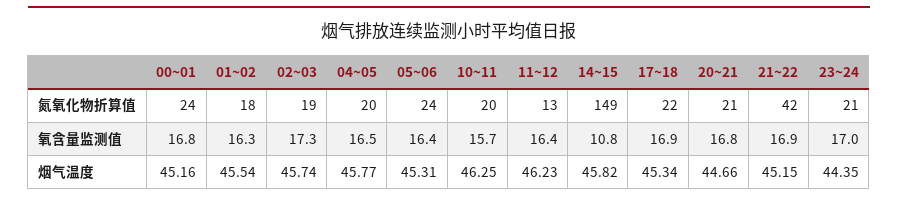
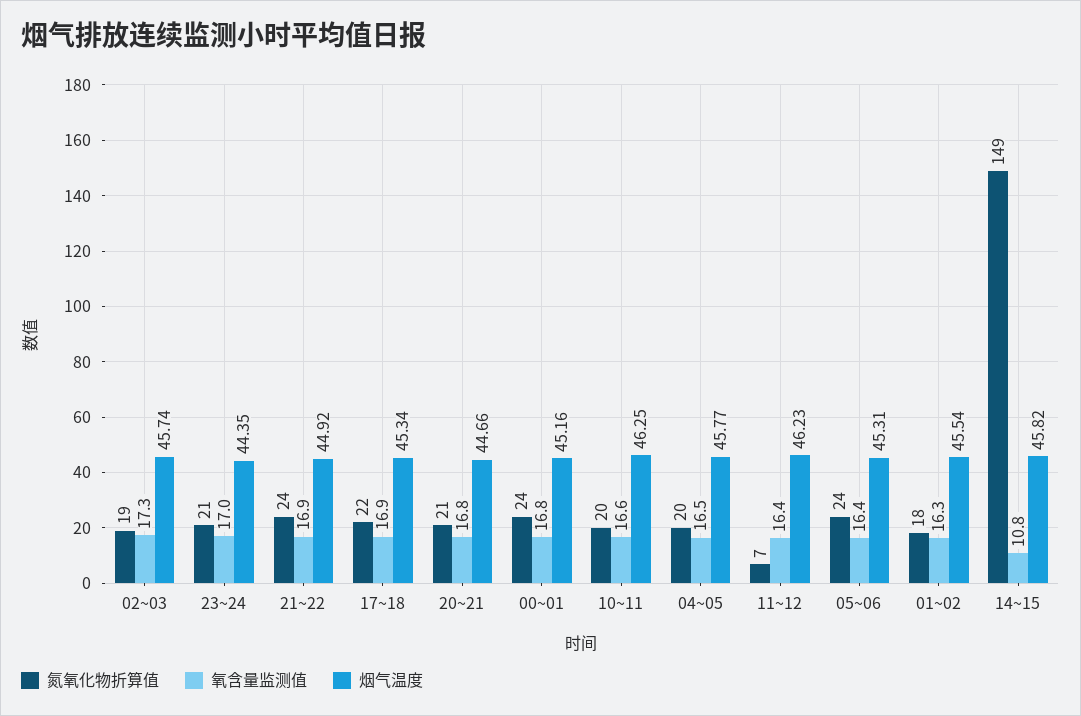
  {
    "氮氧化物折算值": {
      "00~01": 24,
      "01~02": 18,
      "02~03": 19,
      "04~05": 20,
      "05~06": 24,
      "10~11": 20,
-     "11~12": 13,
+     "11~12": 7,
      "14~15": 149,
      "17~18": 22,
      "20~21": 21,
-     "21~22": 42,
+     "21~22": 24,
      "23~24": 21
    },
    "氧含量监测值": {
      "00~01": 16.8,
      "01~02": 16.3,
      "02~03": 17.3,
      "04~05": 16.5,
      "05~06": 16.4,
-     "10~11": 15.7,
+     "10~11": 16.6,
      "11~12": 16.4,
      "14~15": 10.8,
      "17~18": 16.9,
      "20~21": 16.8,
      "21~22": 16.9,
      "23~24": 17
    },
    "烟气温度": {
      "00~01": 45.16,
      "01~02": 45.54,
      "02~03": 45.74,
      "04~05": 45.77,
      "05~06": 45.31,
      "10~11": 46.25,
      "11~12": 46.23,
      "14~15": 45.82,
      "17~18": 45.34,
      "20~21": 44.66,
-     "21~22": 45.15,
+     "21~22": 44.92,
      "23~24": 44.35
    }
  }

